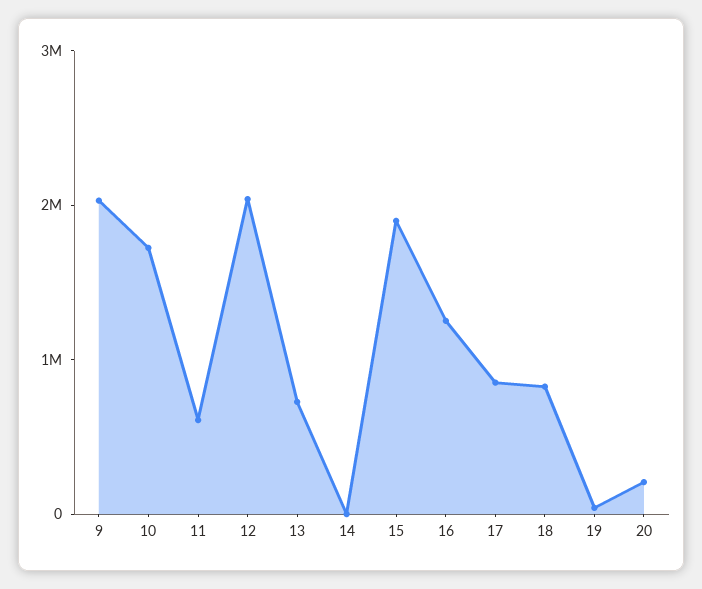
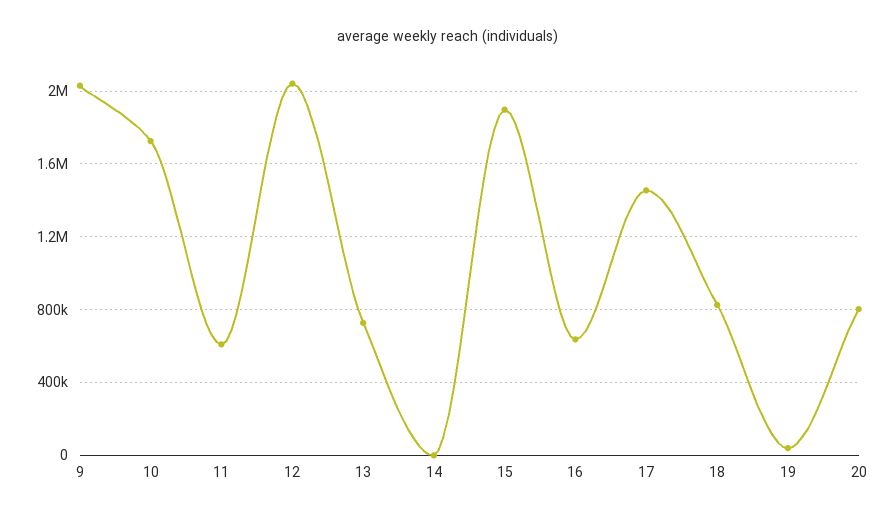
  {
    "9": 2050000,
    "10": 1750000,
    "11": 600000,
    "12": 2050000,
    "13": 750000,
    "14": 0,
    "15": 1900000,
-   "16": 1200000,
+   "16": 650000,
-   "17": 800000,
+   "17": 1450000,
    "18": 850000,
    "19": 50000,
-   "20": 200000
+   "20": 800000
  }

